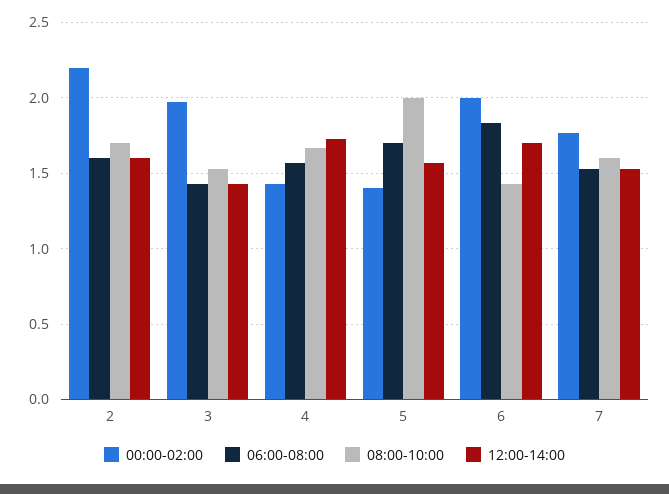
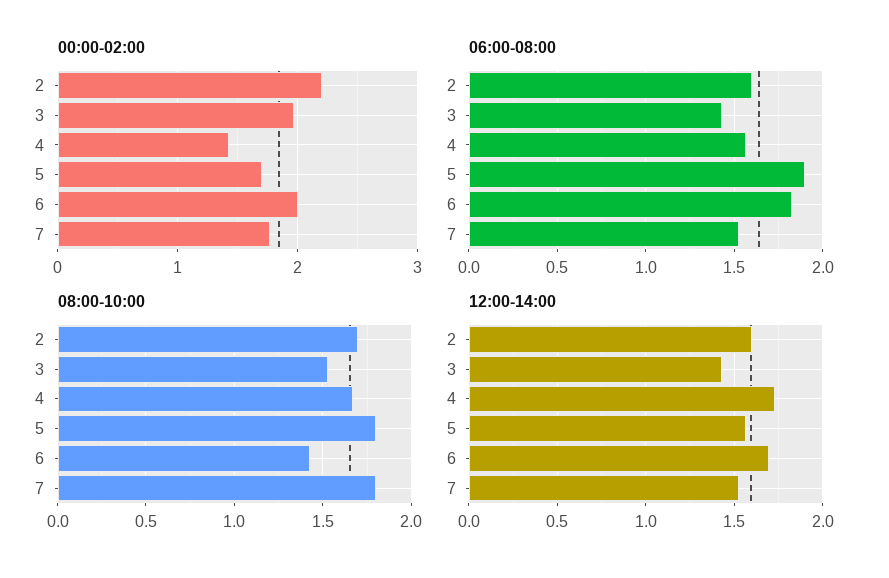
  {
    "00:00-02:00": {
      "2": 2.2,
      "3": 1.95,
      "4": 1.45,
-     "5": 1.4,
+     "5": 1.7,
      "6": 2,
      "7": 1.75
    },
    "06:00-08:00": {
      "2": 1.6,
      "3": 1.45,
      "4": 1.55,
-     "5": 1.7,
+     "5": 1.9,
      "6": 1.85,
      "7": 1.55
    },
    "08:00-10:00": {
      "2": 1.7,
      "3": 1.55,
      "4": 1.65,
-     "5": 2,
+     "5": 1.8,
      "6": 1.45,
-     "7": 1.6
+     "7": 1.8
    },
    "12:00-14:00": {
      "2": 1.6,
      "3": 1.45,
      "4": 1.75,
      "5": 1.55,
      "6": 1.7,
      "7": 1.55
    }
  }

